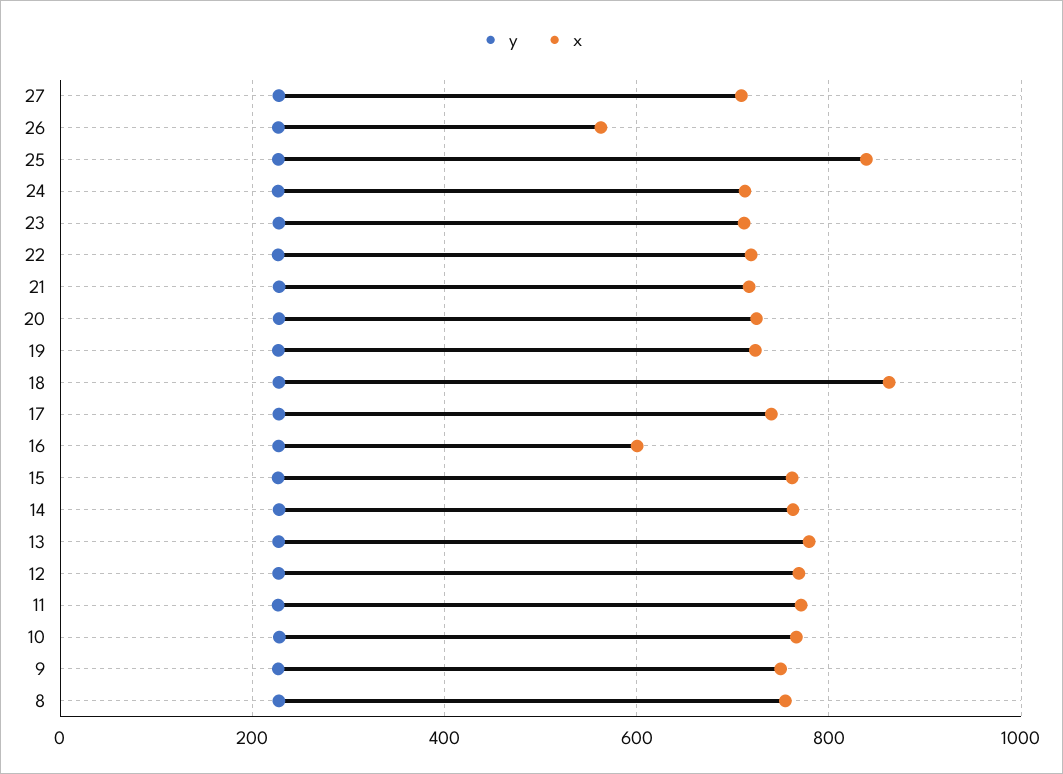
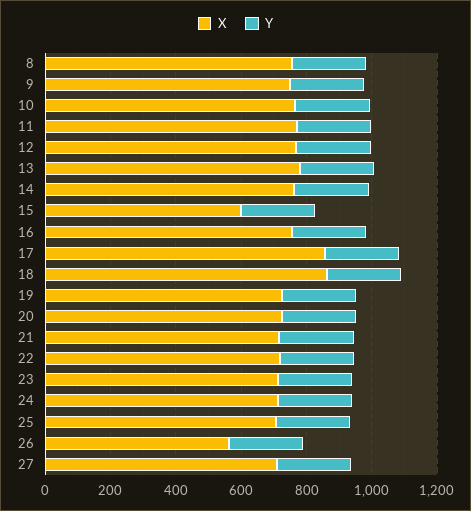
  {
    "y": {
      "27": 220,
      "26": 220,
      "25": 220,
      "24": 220,
      "23": 220,
      "22": 220,
      "21": 220,
      "20": 220,
      "19": 220,
      "18": 220,
      "17": 220,
      "16": 220,
      "15": 220,
      "14": 220,
      "13": 220,
      "12": 220,
      "11": 220,
      "10": 220,
      "9": 220,
      "8": 220
    },
    "x": {
      "27": 700,
      "26": 560,
-     "25": 840,
+     "25": 700,
      "24": 720,
      "23": 720,
      "22": 720,
      "21": 720,
      "20": 720,
      "19": 720,
      "18": 860,
-     "17": 740,
+     "17": 850,
-     "16": 600,
+     "16": 750,
-     "15": 760,
+     "15": 600,
      "14": 760,
      "13": 780,
      "12": 760,
      "11": 780,
      "10": 760,
      "9": 740,
      "8": 760
    }
  }

